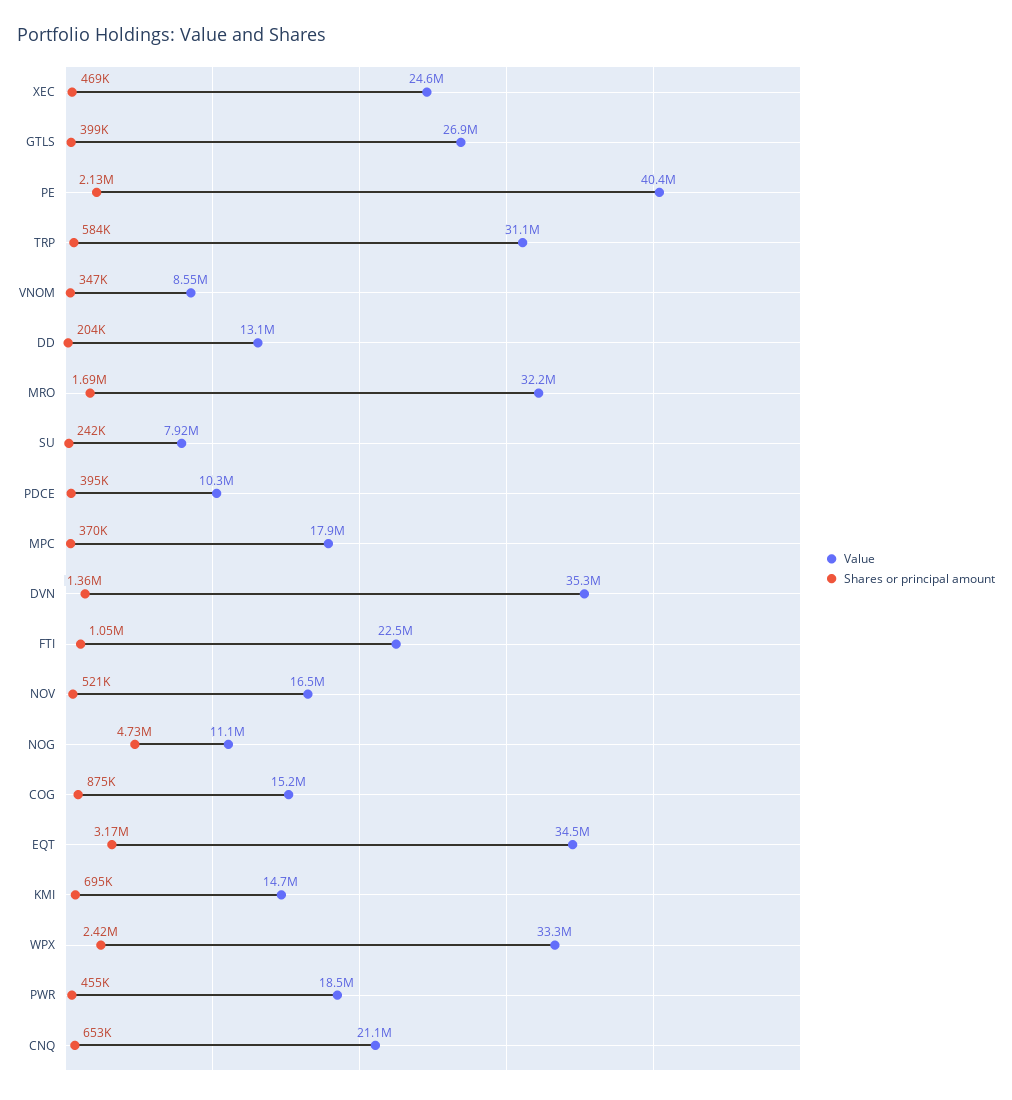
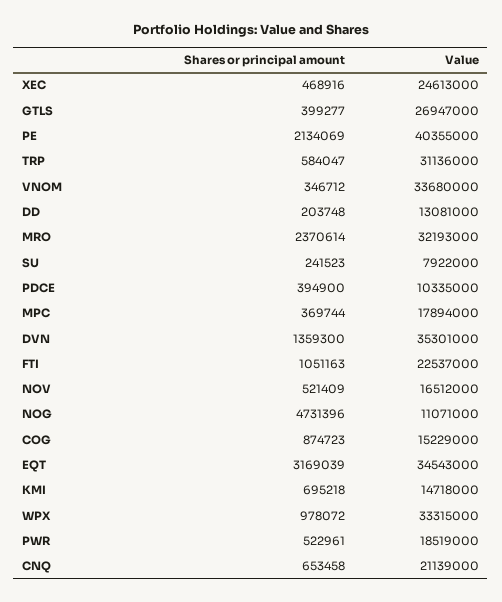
  {
    "Value": {
      "XEC": 24613000,
      "GTLS": 26947000,
      "PE": 40355000,
      "TRP": 31136000,
-     "VNOM": 8550000,
+     "VNOM": 33680000,
      "DD": 13081000,
      "MRO": 32193000,
      "SU": 7922000,
      "PDCE": 10335000,
      "MPC": 17894000,
      "DVN": 35301000,
      "FTI": 22537000,
      "NOV": 16512000,
      "NOG": 11071000,
      "COG": 15229000,
      "EQT": 34543000,
      "KMI": 14718000,
      "WPX": 33315000,
      "PWR": 18519000,
      "CNQ": 21139000
    },
    "Shares or principal amount": {
      "XEC": 468916,
      "GTLS": 399277,
      "PE": 2134069,
      "TRP": 584047,
      "VNOM": 346712,
      "DD": 203748,
-     "MRO": 1690000,
+     "MRO": 2370614,
      "SU": 241523,
      "PDCE": 394900,
      "MPC": 369744,
      "DVN": 1359300,
      "FTI": 1051163,
      "NOV": 521409,
      "NOG": 4731396,
      "COG": 874723,
      "EQT": 3169039,
      "KMI": 695218,
-     "WPX": 2420000,
+     "WPX": 978072,
-     "PWR": 455000,
+     "PWR": 522961,
      "CNQ": 653458
    }
  }

